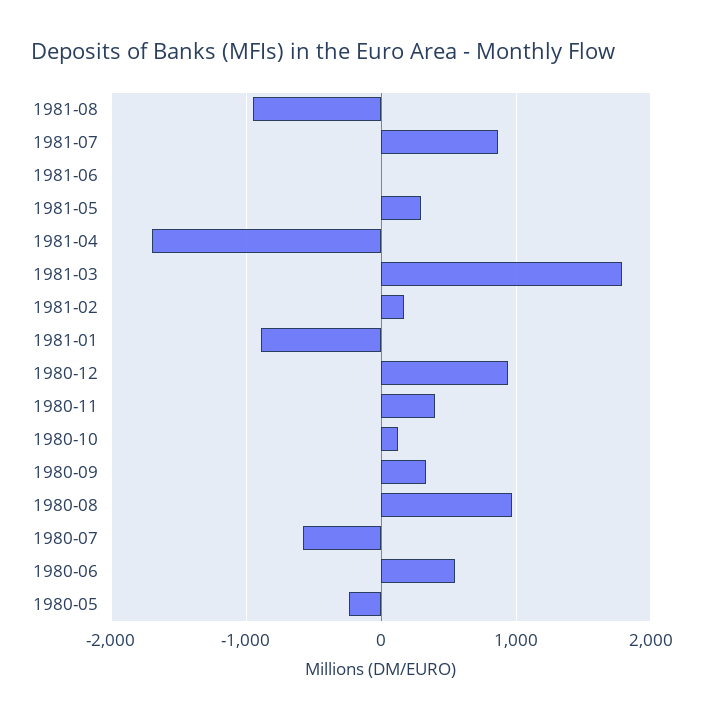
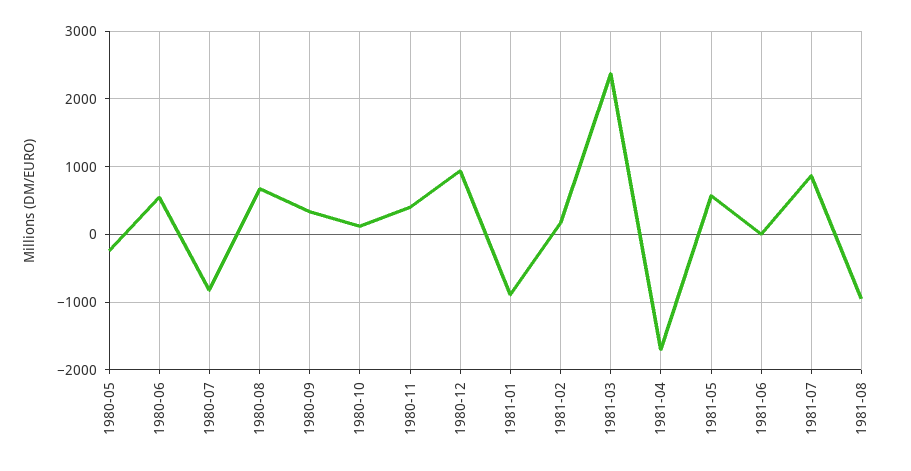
  {
    "1981-08": -1000,
    "1981-07": 900,
    "1981-06": 0,
-   "1981-05": 300,
+   "1981-05": 600,
    "1981-04": -1700,
-   "1981-03": 1800,
+   "1981-03": 2400,
    "1981-02": 200,
    "1981-01": -900,
    "1980-12": 900,
    "1980-11": 400,
    "1980-10": 100,
    "1980-09": 300,
-   "1980-08": 1000,
+   "1980-08": 700,
-   "1980-07": -600,
+   "1980-07": -800,
    "1980-06": 500,
    "1980-05": -200
  }

